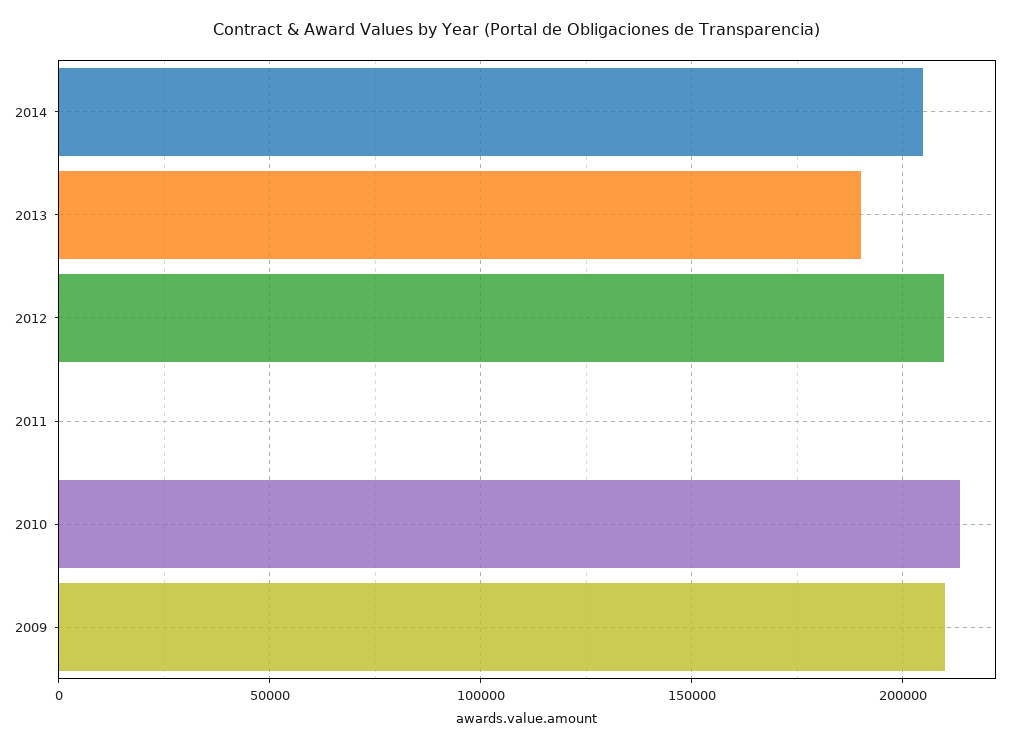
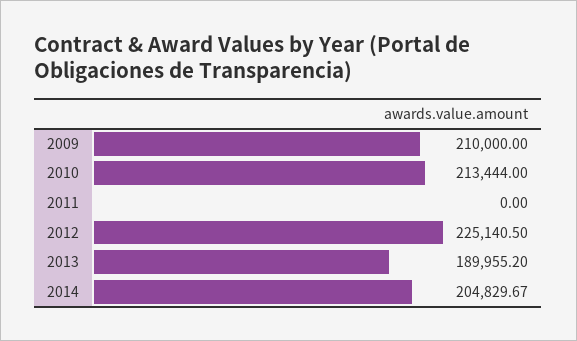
  {
    "2014": 204829.67,
    "2013": 189955.2,
-   "2012": 210000,
+   "2012": 225140.5,
    "2011": 0,
    "2010": 213444,
    "2009": 210000
  }

